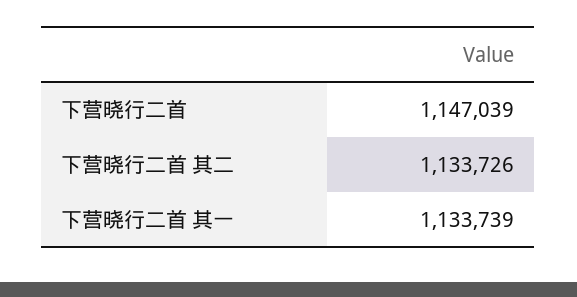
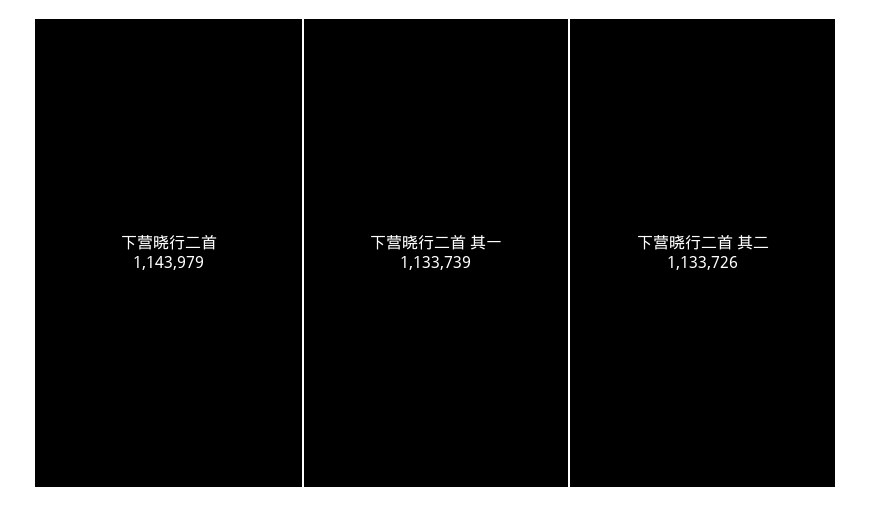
  {
-   "下营晓行二首": 1147039,
+   "下营晓行二首": 1143979,
    "下营晓行二首 其二": 1133726,
    "下营晓行二首 其一": 1133739
  }

